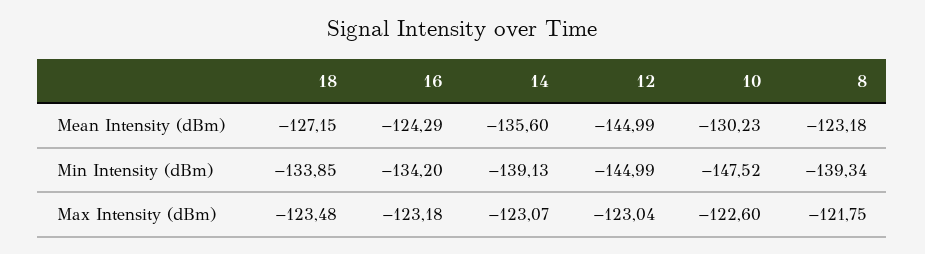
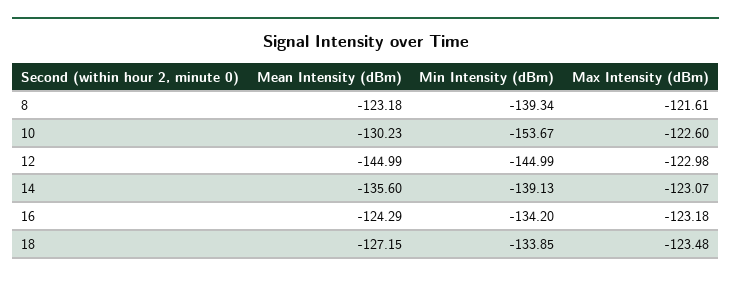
  {
    "18": {
      "Mean Intensity (dBm)": -127.15,
      "Min Intensity (dBm)": -133.85,
      "Max Intensity (dBm)": -123.48
    },
    "16": {
      "Mean Intensity (dBm)": -124.29,
      "Min Intensity (dBm)": -134.2,
      "Max Intensity (dBm)": -123.18
    },
    "14": {
      "Mean Intensity (dBm)": -135.6,
      "Min Intensity (dBm)": -139.13,
      "Max Intensity (dBm)": -123.07
    },
    "12": {
      "Mean Intensity (dBm)": -144.99,
      "Min Intensity (dBm)": -144.99,
-     "Max Intensity (dBm)": -123.04
+     "Max Intensity (dBm)": -122.98
    },
    "10": {
      "Mean Intensity (dBm)": -130.23,
-     "Min Intensity (dBm)": -147.52,
+     "Min Intensity (dBm)": -153.67,
      "Max Intensity (dBm)": -122.6
    },
    "8": {
      "Mean Intensity (dBm)": -123.18,
      "Min Intensity (dBm)": -139.34,
-     "Max Intensity (dBm)": -121.75
+     "Max Intensity (dBm)": -121.61
    }
  }

